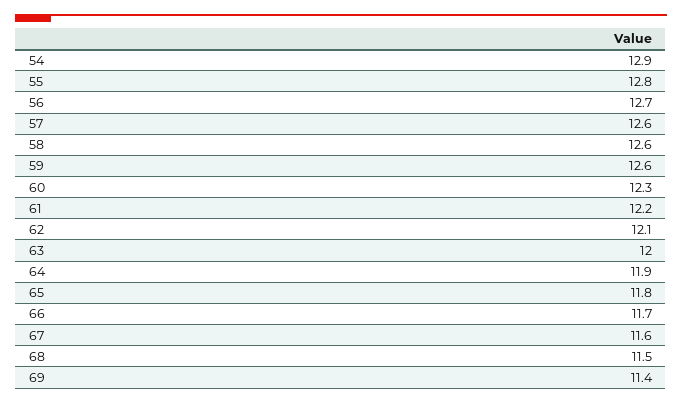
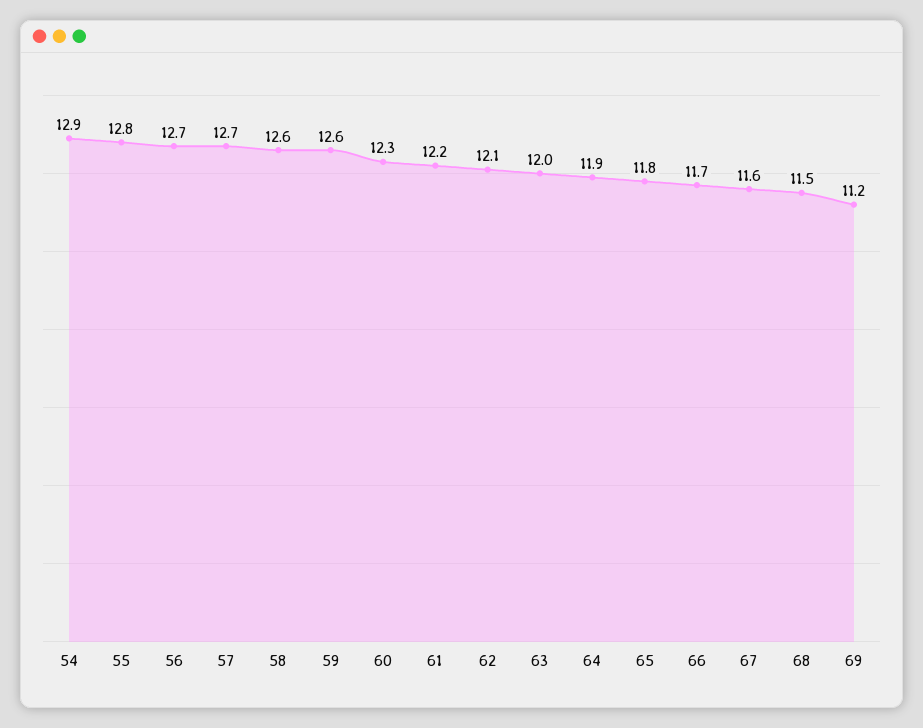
  {
    "54": 12.9,
    "55": 12.8,
    "56": 12.7,
-   "57": 12.6,
+   "57": 12.7,
    "58": 12.6,
    "59": 12.6,
    "60": 12.3,
    "61": 12.2,
    "62": 12.1,
    "63": 12,
    "64": 11.9,
    "65": 11.8,
    "66": 11.7,
    "67": 11.6,
    "68": 11.5,
-   "69": 11.4
+   "69": 11.2
  }

